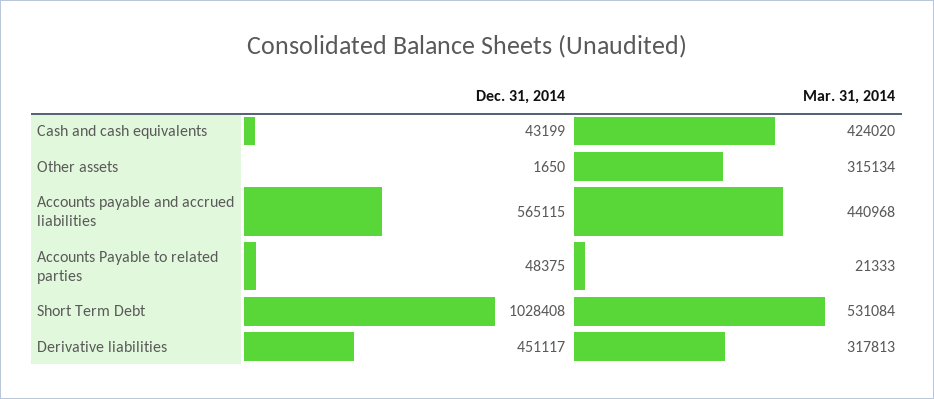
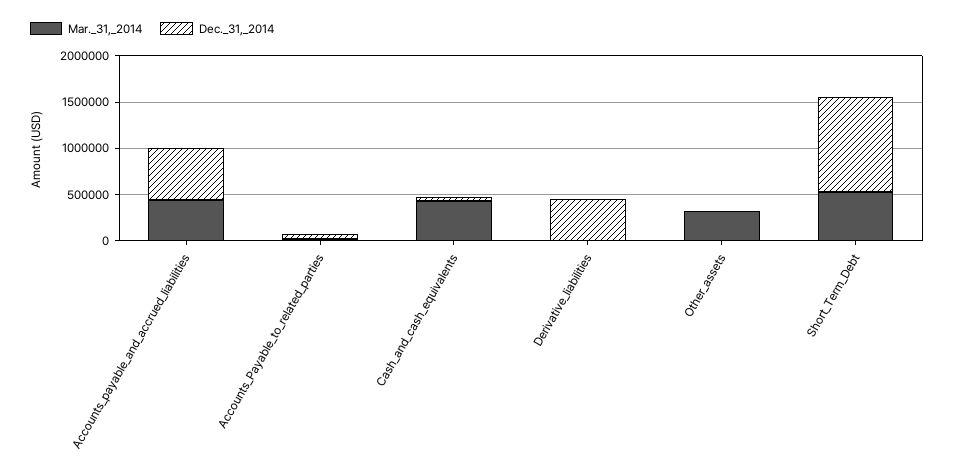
  {
    "Dec. 31, 2014": {
      "Cash and cash equivalents": 43199,
      "Other assets": 1650,
      "Accounts payable and accrued liabilities": 565115,
      "Accounts Payable to related parties": 48375,
      "Short Term Debt": 1028408,
      "Derivative liabilities": 451117
    },
    "Mar. 31, 2014": {
      "Cash and cash equivalents": 424020,
      "Other assets": 315134,
      "Accounts payable and accrued liabilities": 440968,
      "Accounts Payable to related parties": 21333,
      "Short Term Debt": 531084,
-     "Derivative liabilities": 317813
+     "Derivative liabilities": 0
    }
  }

